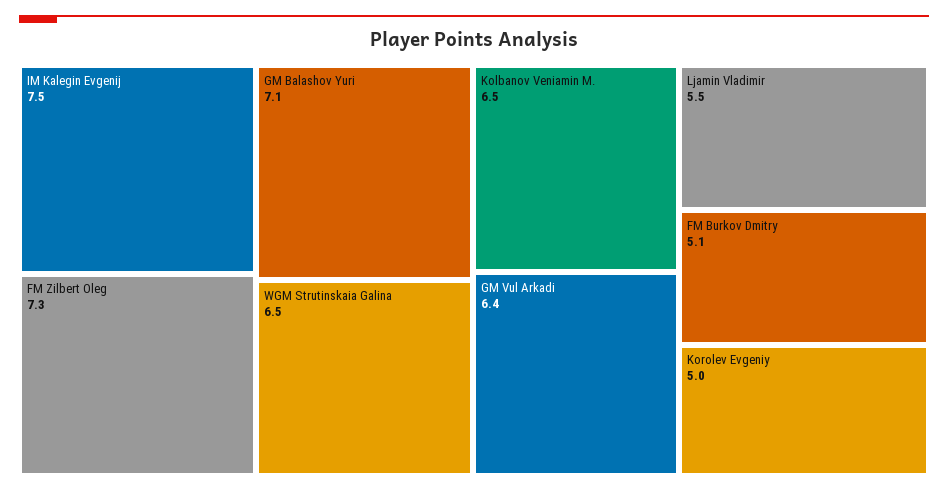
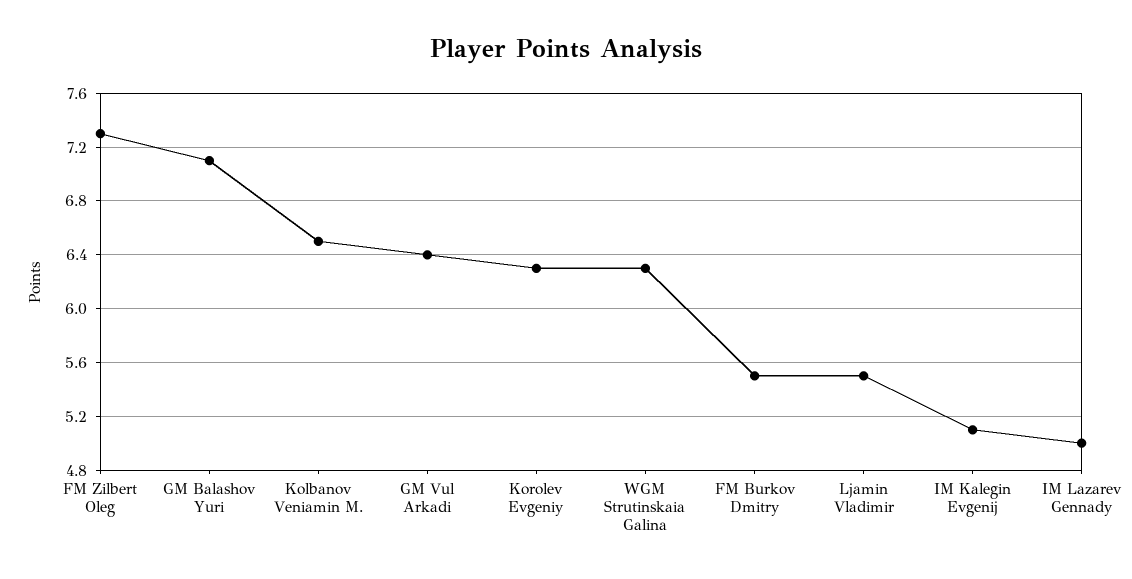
  {
-   "IM Kalegin Evgenij": 7.5,
+   "IM Kalegin Evgenij": 5.1,
    "FM Zilbert Oleg": 7.3,
    "GM Balashov Yuri": 7.1,
-   "WGM Strutinskaia Galina": 6.5,
+   "WGM Strutinskaia Galina": 6.3,
    "Kolbanov Veniamin M.": 6.5,
    "GM Vul Arkadi": 6.4,
    "Ljamin Vladimir": 5.5,
-   "FM Burkov Dmitry": 5.1,
+   "FM Burkov Dmitry": 5.5,
-   "Korolev Evgeniy": 5
+   "Korolev Evgeniy": 6.3,
+   "IM Lazarev Gennady": 5
  }

